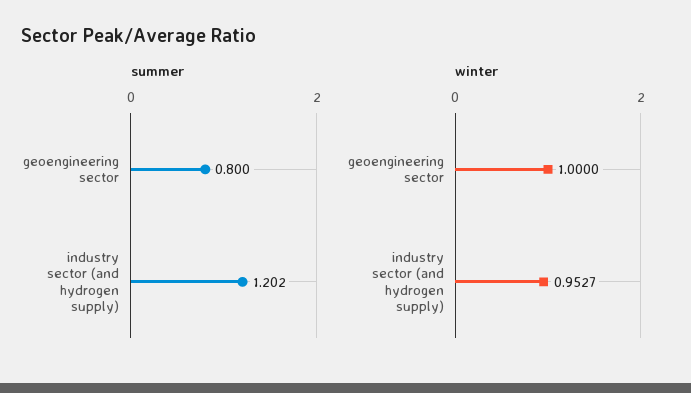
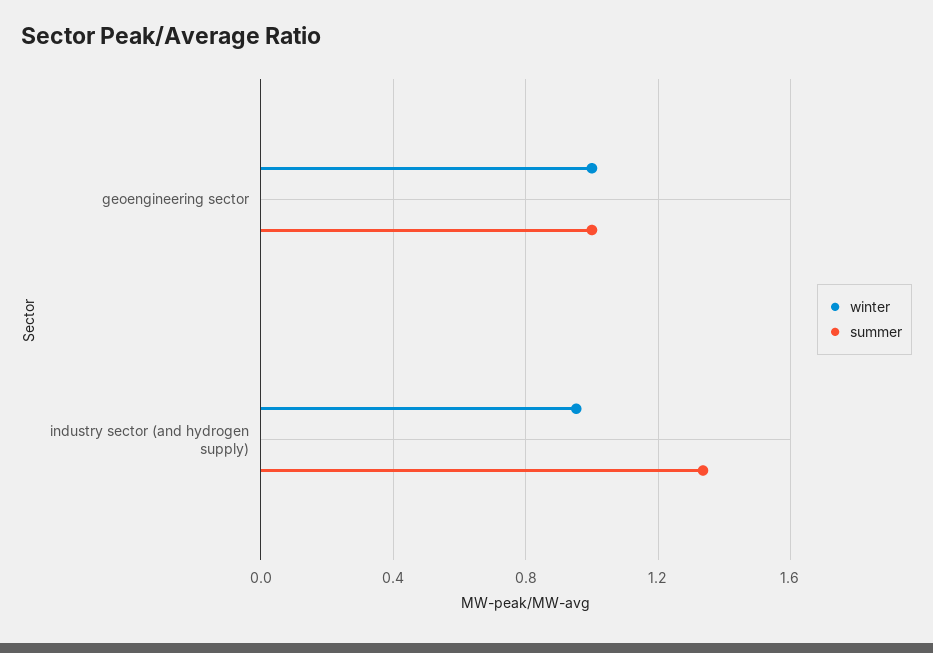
  {
    "summer": {
-     "geoengineering sector": 0.8,
+     "geoengineering sector": 1,
-     "industry sector (and hydrogen supply)": 1.202
+     "industry sector (and hydrogen supply)": 1.35
    },
    "winter": {
      "geoengineering sector": 1,
      "industry sector (and hydrogen supply)": 0.9527
    }
  }

